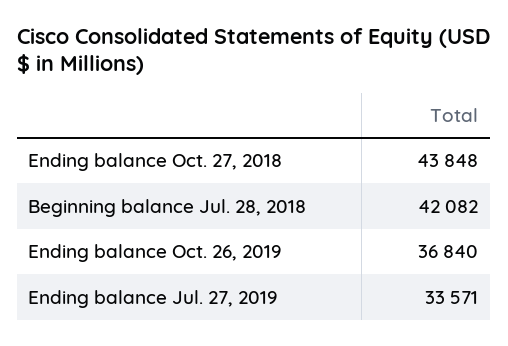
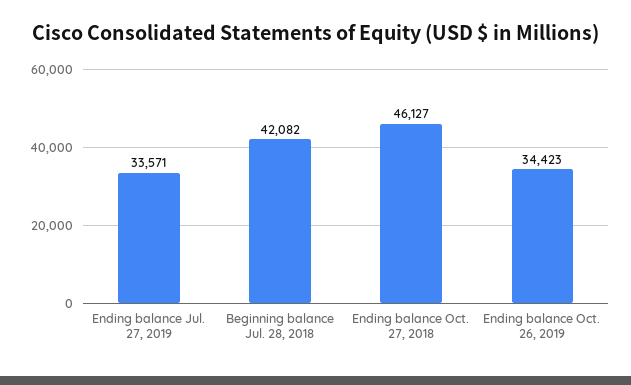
  {
-   "Ending balance Oct. 27, 2018": 43848,
+   "Ending balance Oct. 27, 2018": 46127,
    "Beginning balance Jul. 28, 2018": 42082,
-   "Ending balance Oct. 26, 2019": 36840,
+   "Ending balance Oct. 26, 2019": 34423,
    "Ending balance Jul. 27, 2019": 33571
  }

